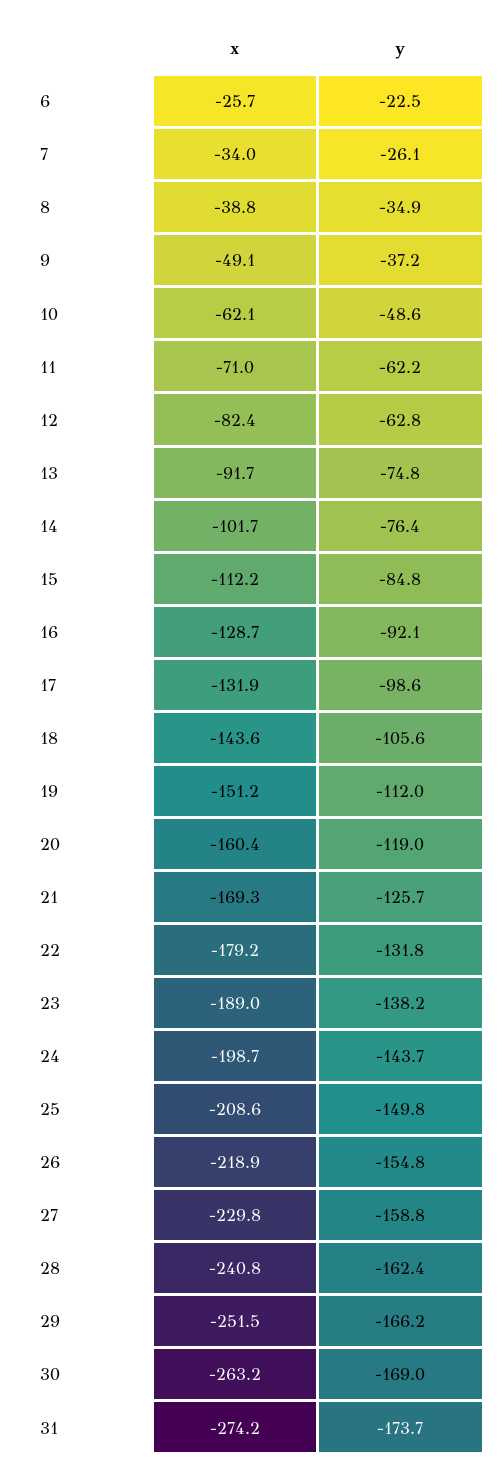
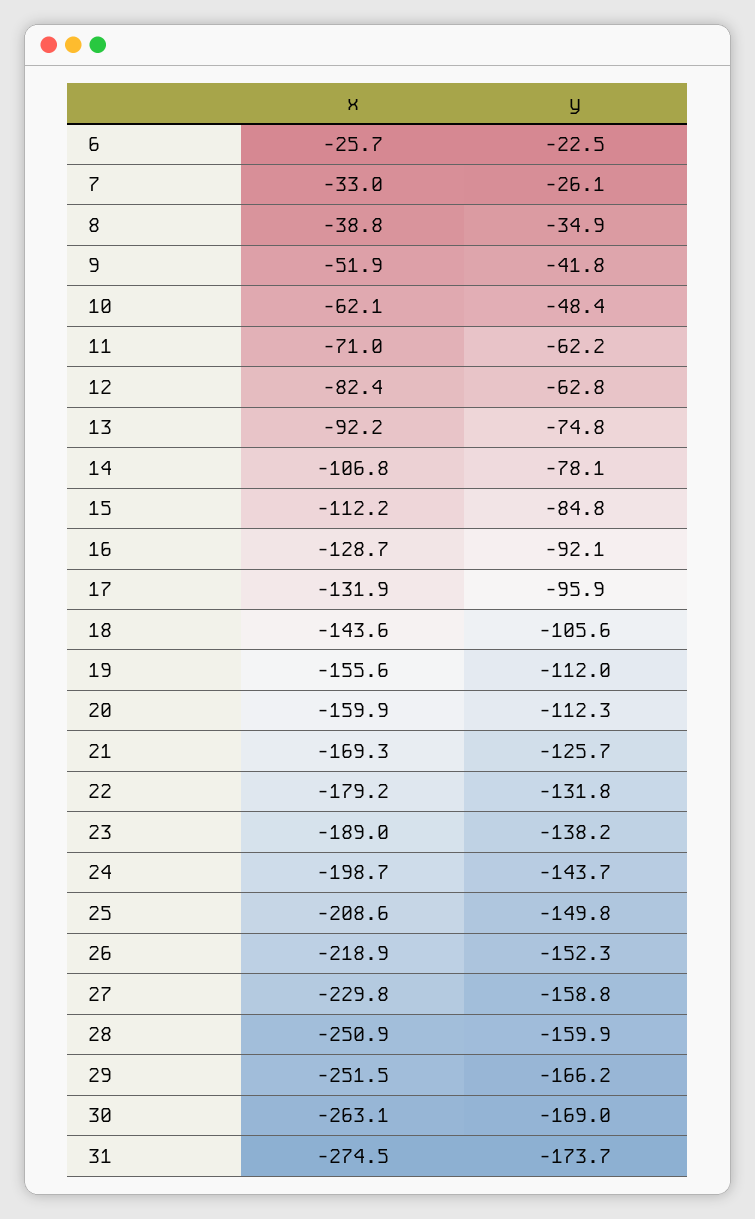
  {
    "x": {
      "6": -25.7,
-     "7": -34,
+     "7": -33,
      "8": -38.8,
-     "9": -49.1,
+     "9": -51.9,
      "10": -62.1,
      "11": -71,
      "12": -82.4,
-     "13": -91.7,
+     "13": -92.2,
-     "14": -101.7,
+     "14": -106.8,
      "15": -112.2,
      "16": -128.7,
      "17": -131.9,
      "18": -143.6,
-     "19": -151.2,
+     "19": -155.6,
-     "20": -160.4,
+     "20": -159.9,
      "21": -169.3,
      "22": -179.2,
      "23": -189,
      "24": -198.7,
      "25": -208.6,
      "26": -218.9,
      "27": -229.8,
-     "28": -240.8,
+     "28": -250.9,
      "29": -251.5,
-     "30": -263.2,
+     "30": -263.1,
-     "31": -274.2
+     "31": -274.5
    },
    "y": {
      "6": -22.5,
      "7": -26.1,
      "8": -34.9,
-     "9": -37.2,
+     "9": -41.8,
-     "10": -48.6,
+     "10": -48.4,
      "11": -62.2,
      "12": -62.8,
      "13": -74.8,
-     "14": -76.4,
+     "14": -78.1,
      "15": -84.8,
      "16": -92.1,
-     "17": -98.6,
+     "17": -95.9,
      "18": -105.6,
      "19": -112,
-     "20": -119,
+     "20": -112.3,
      "21": -125.7,
      "22": -131.8,
      "23": -138.2,
      "24": -143.7,
      "25": -149.8,
-     "26": -154.8,
+     "26": -152.3,
      "27": -158.8,
-     "28": -162.4,
+     "28": -159.9,
      "29": -166.2,
      "30": -169,
      "31": -173.7
    }
  }

